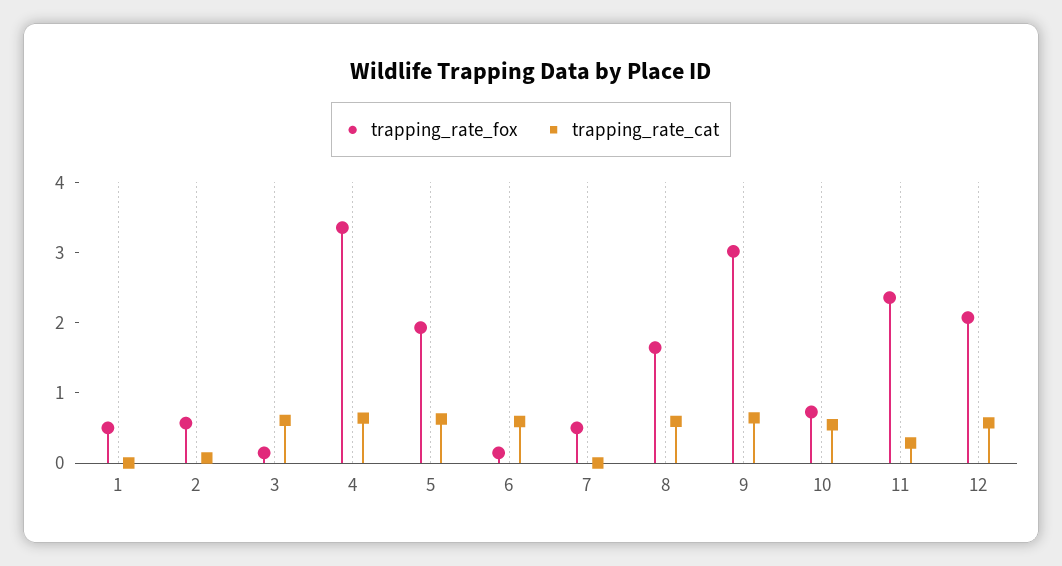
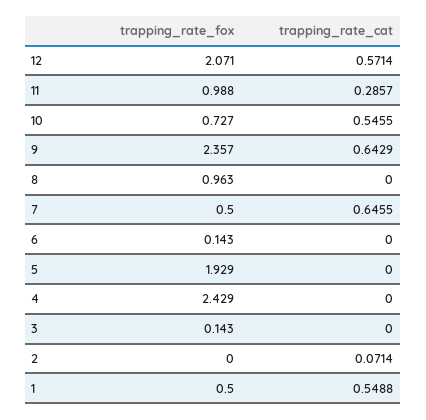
  {
    "trapping_rate_fox": {
      "1": 0.5,
-     "2": 0.6,
+     "2": 0,
      "3": 0.143,
-     "4": 3.4,
+     "4": 2.429,
      "5": 1.929,
      "6": 0.143,
      "7": 0.5,
-     "8": 1.6,
+     "8": 0.963,
-     "9": 3,
+     "9": 2.357,
      "10": 0.727,
-     "11": 2.4,
+     "11": 0.988,
      "12": 2.071
    },
    "trapping_rate_cat": {
-     "1": 0,
+     "1": 0.5488,
      "2": 0.0714,
-     "3": 0.6,
+     "3": 0,
-     "4": 0.6,
+     "4": 0,
-     "5": 0.6,
+     "5": 0,
-     "6": 0.6,
+     "6": 0,
-     "7": 0,
+     "7": 0.6455,
-     "8": 0.6,
+     "8": 0,
      "9": 0.6429,
      "10": 0.5455,
      "11": 0.2857,
      "12": 0.5714
    }
  }

